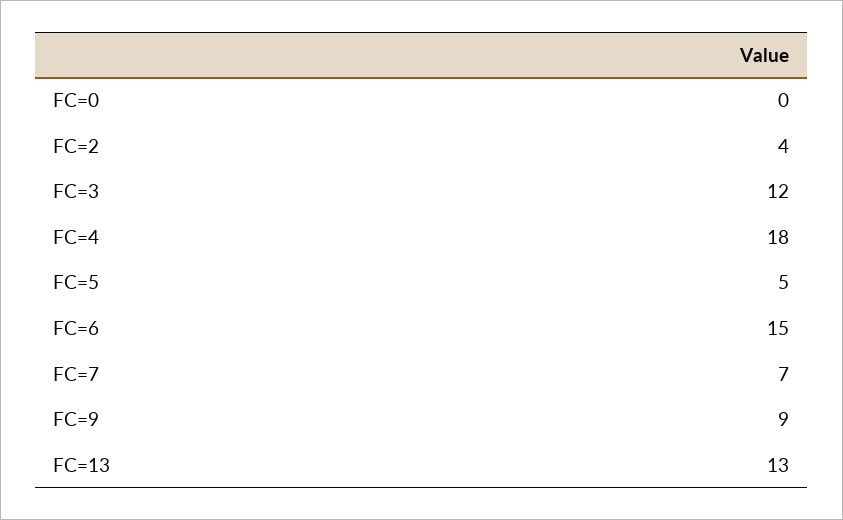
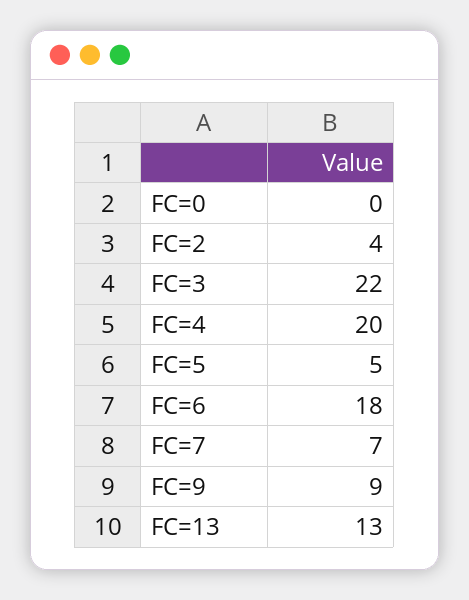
  {
    "FC=0": 0,
    "FC=2": 4,
-   "FC=3": 12,
+   "FC=3": 22,
-   "FC=4": 18,
+   "FC=4": 20,
    "FC=5": 5,
-   "FC=6": 15,
+   "FC=6": 18,
    "FC=7": 7,
    "FC=9": 9,
    "FC=13": 13
  }

